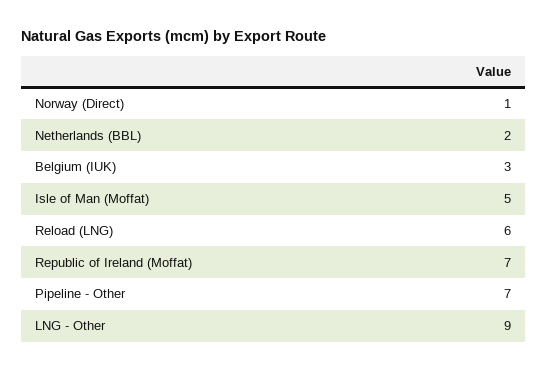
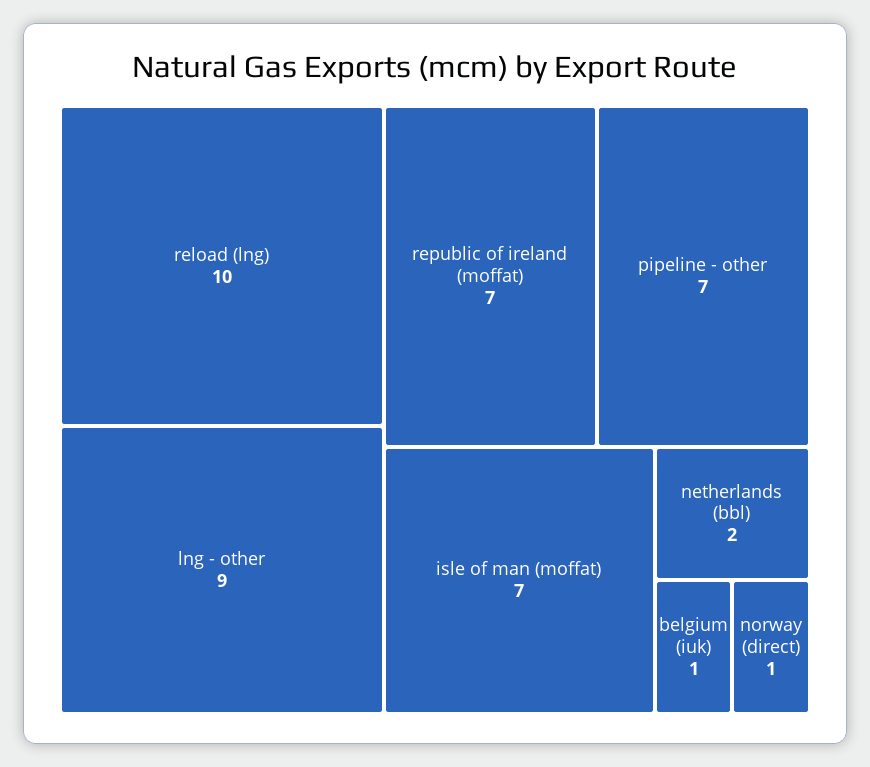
  {
    "Norway (Direct)": 1,
    "Netherlands (BBL)": 2,
-   "Belgium (IUK)": 3,
+   "Belgium (IUK)": 1,
-   "Isle of Man (Moffat)": 5,
+   "Isle of Man (Moffat)": 7,
-   "Reload (LNG)": 6,
+   "Reload (LNG)": 10,
    "Republic of Ireland (Moffat)": 7,
    "Pipeline - Other": 7,
    "LNG - Other": 9
  }

